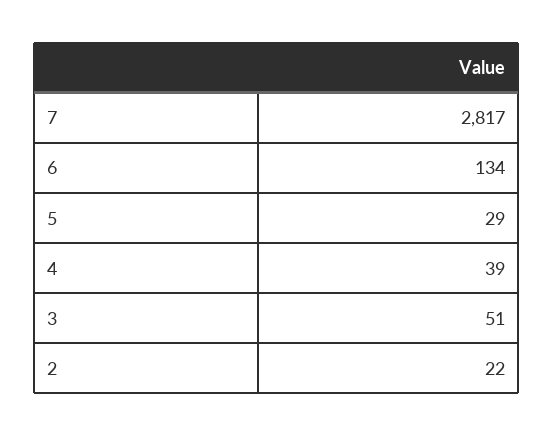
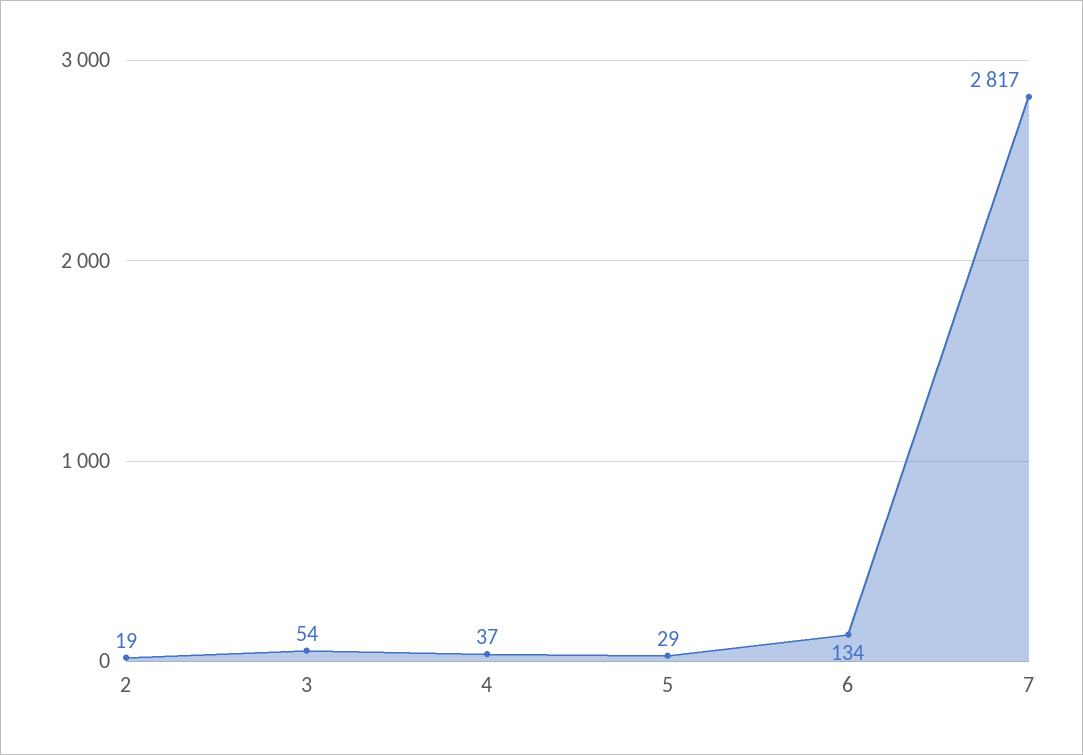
  {
    "7": 2817,
    "6": 134,
    "5": 29,
-   "4": 39,
+   "4": 37,
-   "3": 51,
+   "3": 54,
-   "2": 22
+   "2": 19
  }

